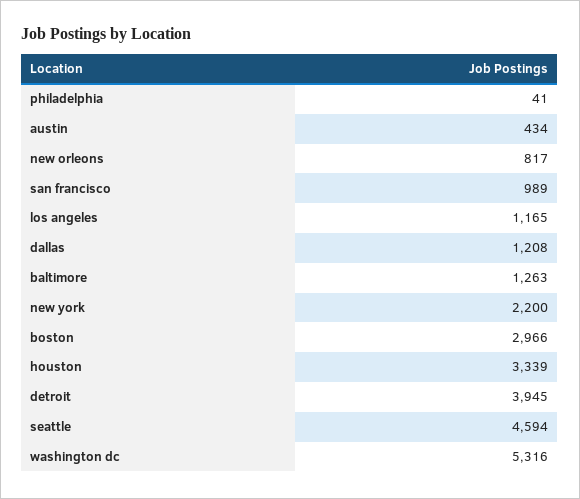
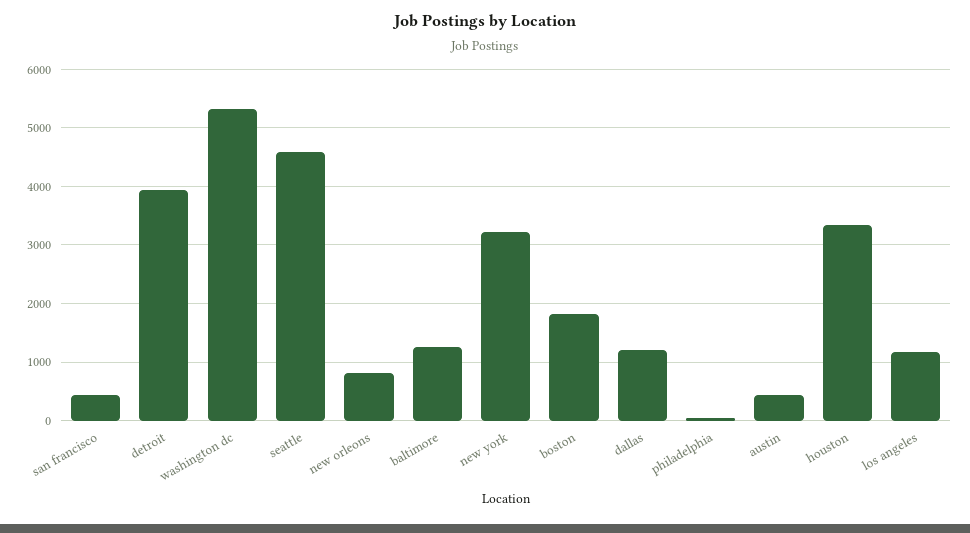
  {
    "philadelphia": 41,
    "austin": 434,
    "new orleons": 817,
-   "san francisco": 989,
+   "san francisco": 400,
    "los angeles": 1165,
    "dallas": 1208,
    "baltimore": 1263,
-   "new york": 2200,
+   "new york": 3200,
-   "boston": 2966,
+   "boston": 1800,
    "houston": 3339,
    "detroit": 3945,
    "seattle": 4594,
    "washington dc": 5316
  }

